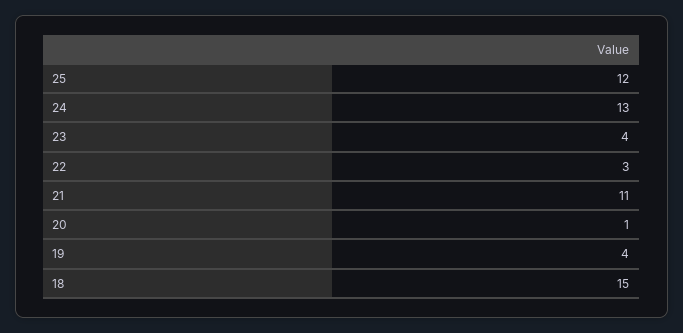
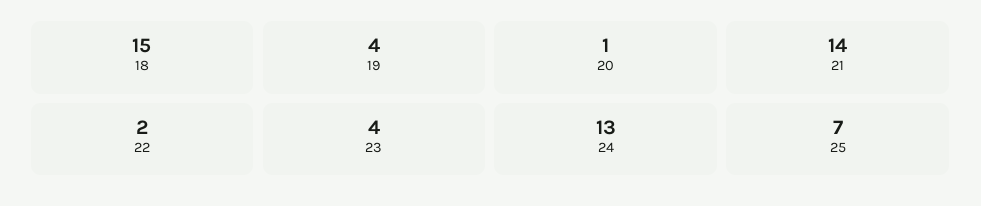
  {
-   "25": 12,
+   "25": 7,
    "24": 13,
    "23": 4,
-   "22": 3,
+   "22": 2,
-   "21": 11,
+   "21": 14,
    "20": 1,
    "19": 4,
    "18": 15
  }

